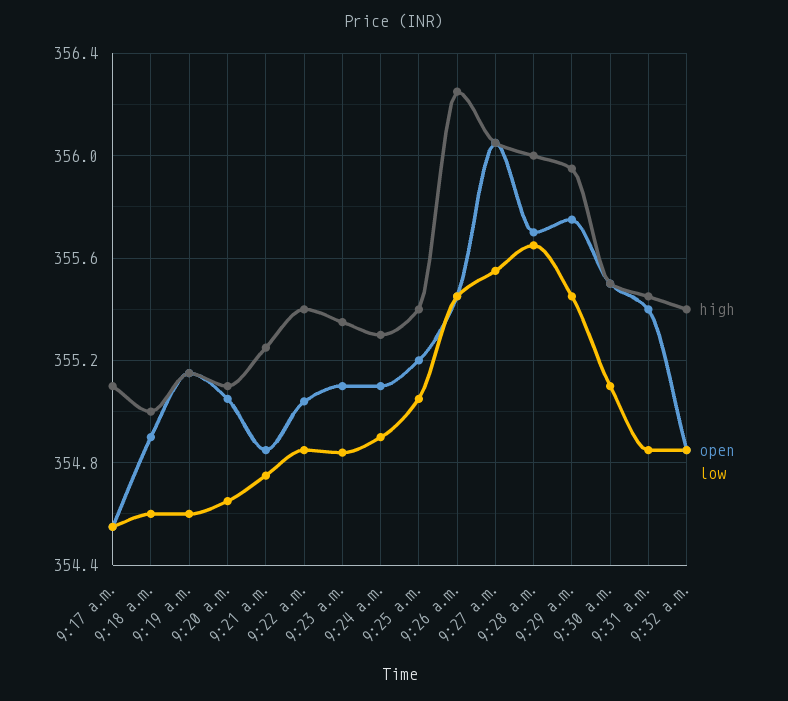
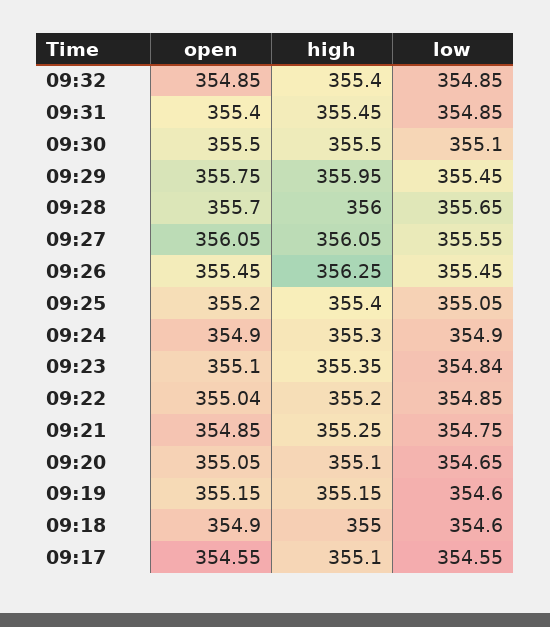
  {
    "high": {
      "9:17 a.m.": 355.1,
      "9:18 a.m.": 355,
      "9:19 a.m.": 355.15,
      "9:20 a.m.": 355.1,
      "9:21 a.m.": 355.25,
-     "9:22 a.m.": 355.4,
+     "9:22 a.m.": 355.2,
      "9:23 a.m.": 355.35,
      "9:24 a.m.": 355.3,
      "9:25 a.m.": 355.4,
      "9:26 a.m.": 356.25,
      "9:27 a.m.": 356.05,
      "9:28 a.m.": 356,
      "9:29 a.m.": 355.95,
      "9:30 a.m.": 355.5,
      "9:31 a.m.": 355.45,
      "9:32 a.m.": 355.4
    },
    "open": {
      "9:17 a.m.": 354.55,
      "9:18 a.m.": 354.9,
      "9:19 a.m.": 355.15,
      "9:20 a.m.": 355.05,
      "9:21 a.m.": 354.85,
      "9:22 a.m.": 355.04,
      "9:23 a.m.": 355.1,
-     "9:24 a.m.": 355.1,
+     "9:24 a.m.": 354.9,
      "9:25 a.m.": 355.2,
      "9:26 a.m.": 355.45,
      "9:27 a.m.": 356.05,
      "9:28 a.m.": 355.7,
      "9:29 a.m.": 355.75,
      "9:30 a.m.": 355.5,
      "9:31 a.m.": 355.4,
      "9:32 a.m.": 354.85
    },
    "low": {
      "9:17 a.m.": 354.55,
      "9:18 a.m.": 354.6,
      "9:19 a.m.": 354.6,
      "9:20 a.m.": 354.65,
      "9:21 a.m.": 354.75,
      "9:22 a.m.": 354.85,
      "9:23 a.m.": 354.84,
      "9:24 a.m.": 354.9,
      "9:25 a.m.": 355.05,
      "9:26 a.m.": 355.45,
      "9:27 a.m.": 355.55,
      "9:28 a.m.": 355.65,
      "9:29 a.m.": 355.45,
      "9:30 a.m.": 355.1,
      "9:31 a.m.": 354.85,
      "9:32 a.m.": 354.85
    }
  }

